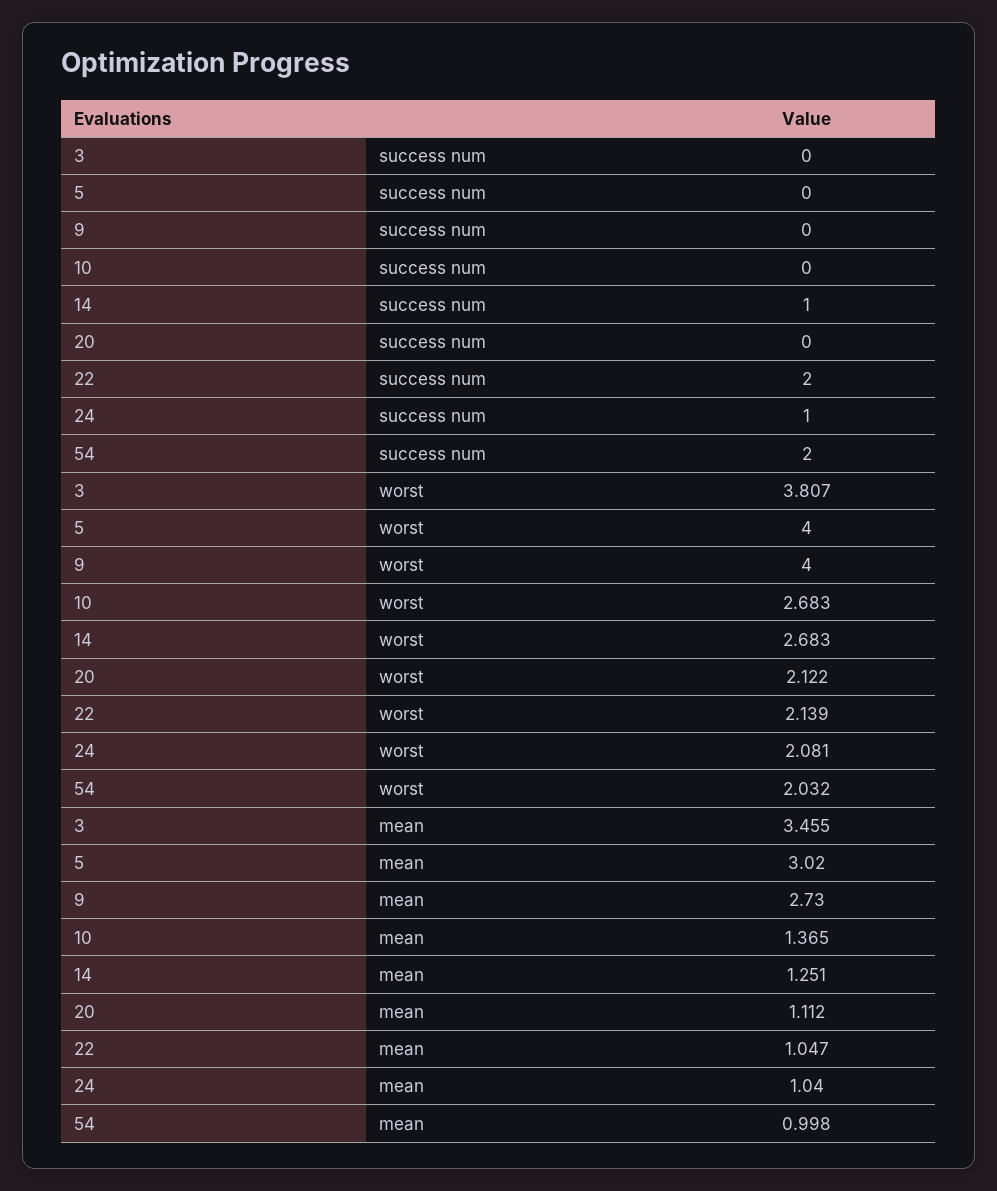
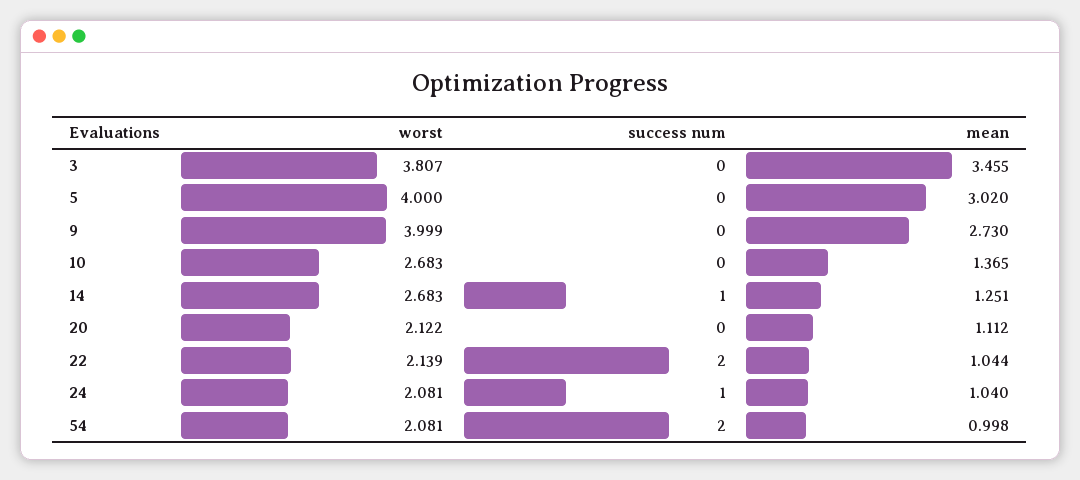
  {
    "3": {
      "success num": 0,
      "worst": 3.807,
      "mean": 3.455
    },
    "5": {
      "success num": 0,
      "worst": 4,
      "mean": 3.02
    },
    "9": {
      "success num": 0,
-     "worst": 4,
+     "worst": 3.999,
      "mean": 2.73
    },
    "10": {
      "success num": 0,
      "worst": 2.683,
      "mean": 1.365
    },
    "14": {
      "success num": 1,
      "worst": 2.683,
      "mean": 1.251
    },
    "20": {
      "success num": 0,
      "worst": 2.122,
      "mean": 1.112
    },
    "22": {
      "success num": 2,
      "worst": 2.139,
-     "mean": 1.047
+     "mean": 1.044
    },
    "24": {
      "success num": 1,
      "worst": 2.081,
      "mean": 1.04
    },
    "54": {
      "success num": 2,
-     "worst": 2.032,
+     "worst": 2.081,
      "mean": 0.998
    }
  }

